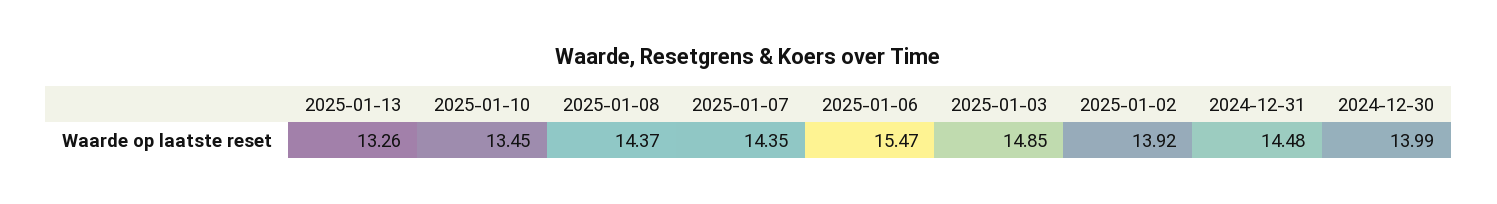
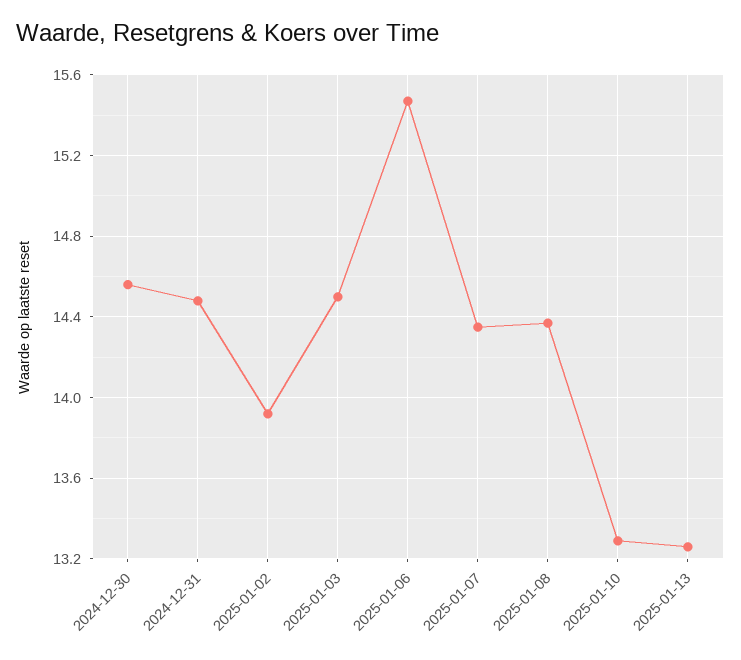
  {
    "2025-01-13": 13.26,
-   "2025-01-10": 13.45,
+   "2025-01-10": 13.3,
    "2025-01-08": 14.37,
    "2025-01-07": 14.35,
    "2025-01-06": 15.47,
-   "2025-01-03": 14.85,
+   "2025-01-03": 14.5,
    "2025-01-02": 13.92,
    "2024-12-31": 14.48,
-   "2024-12-30": 13.99
+   "2024-12-30": 14.55
  }

